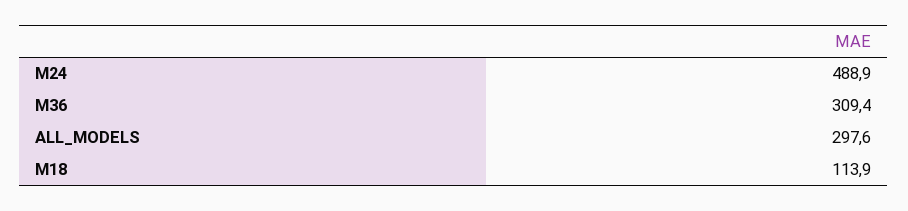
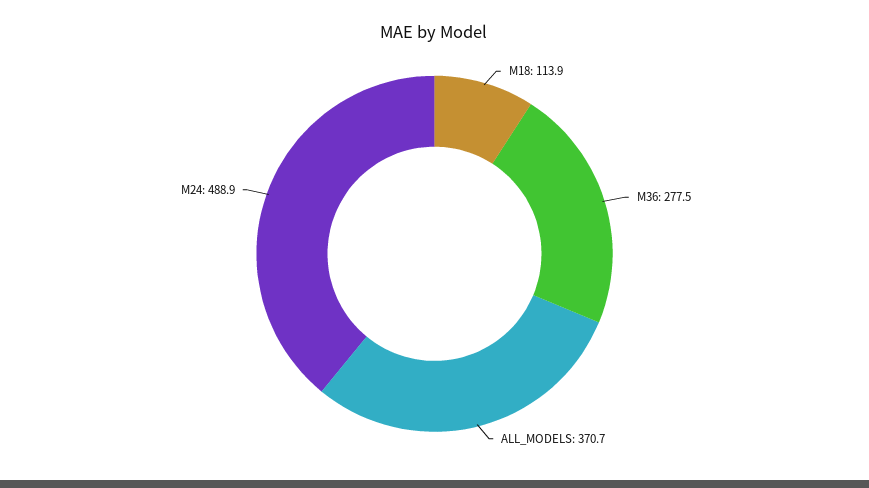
  {
    "M24": 488.9,
-   "M36": 309.4,
+   "M36": 277.5,
-   "ALL_MODELS": 297.6,
+   "ALL_MODELS": 370.7,
    "M18": 113.9
  }

